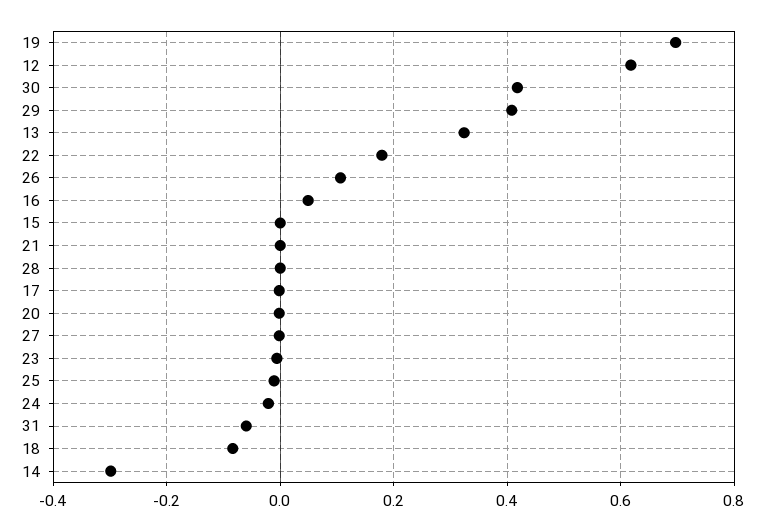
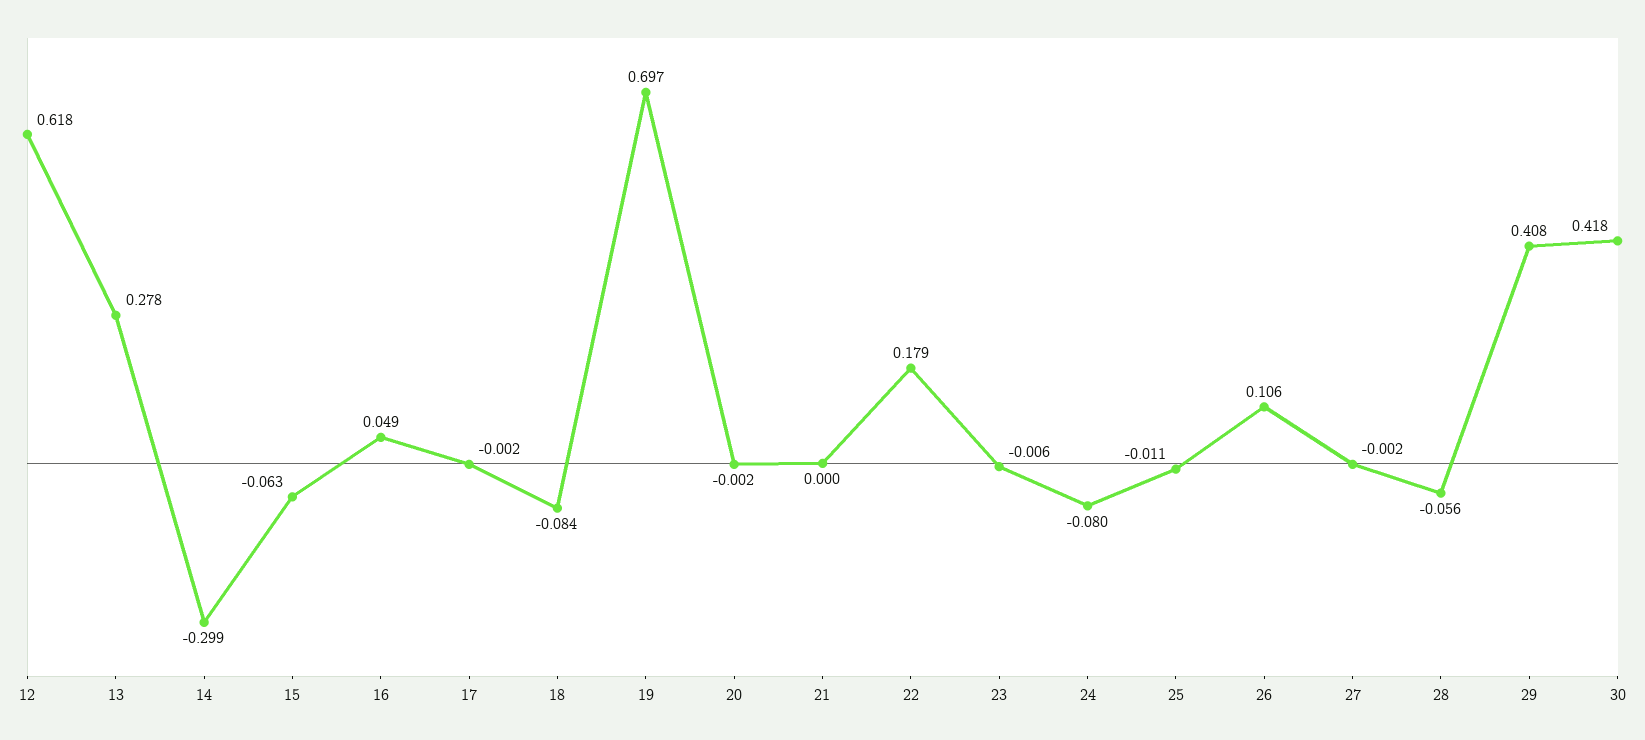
  {
    "19": 0.697,
    "12": 0.618,
    "30": 0.418,
    "29": 0.408,
-   "13": 0.32,
+   "13": 0.278,
    "22": 0.179,
    "26": 0.106,
    "16": 0.049,
-   "15": 0,
+   "15": -0.063,
    "21": 0,
-   "28": 0,
+   "28": -0.056,
    "17": -0.002,
    "20": -0.002,
    "27": -0.002,
    "23": -0.006,
    "25": -0.011,
-   "24": -0.02,
+   "24": -0.08,
-   "31": -0.06,
    "18": -0.084,
    "14": -0.299
  }

